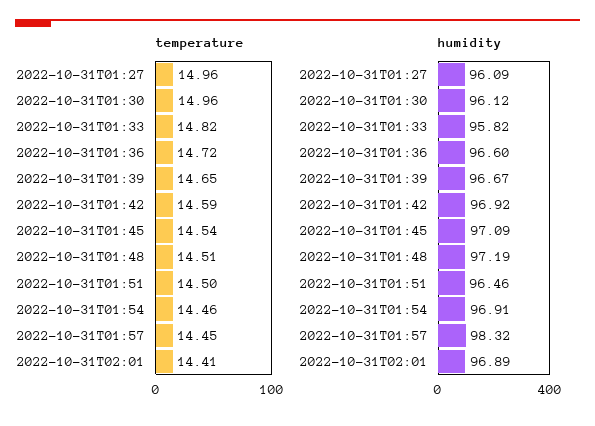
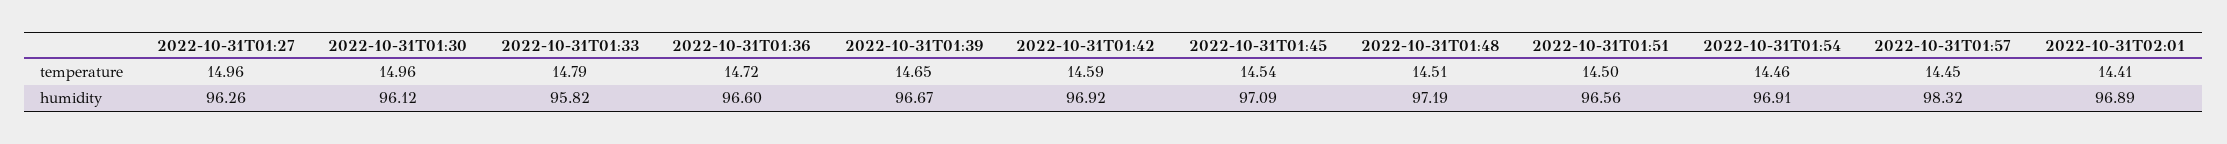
  {
    "temperature": {
      "2022-10-31T01:27": 14.96,
      "2022-10-31T01:30": 14.96,
-     "2022-10-31T01:33": 14.82,
+     "2022-10-31T01:33": 14.79,
      "2022-10-31T01:36": 14.72,
      "2022-10-31T01:39": 14.65,
      "2022-10-31T01:42": 14.59,
      "2022-10-31T01:45": 14.54,
      "2022-10-31T01:48": 14.51,
      "2022-10-31T01:51": 14.5,
      "2022-10-31T01:54": 14.46,
      "2022-10-31T01:57": 14.45,
      "2022-10-31T02:01": 14.41
    },
    "humidity": {
-     "2022-10-31T01:27": 96.09,
+     "2022-10-31T01:27": 96.26,
      "2022-10-31T01:30": 96.12,
      "2022-10-31T01:33": 95.82,
      "2022-10-31T01:36": 96.6,
      "2022-10-31T01:39": 96.67,
      "2022-10-31T01:42": 96.92,
      "2022-10-31T01:45": 97.09,
      "2022-10-31T01:48": 97.19,
-     "2022-10-31T01:51": 96.46,
+     "2022-10-31T01:51": 96.56,
      "2022-10-31T01:54": 96.91,
      "2022-10-31T01:57": 98.32,
      "2022-10-31T02:01": 96.89
    }
  }

